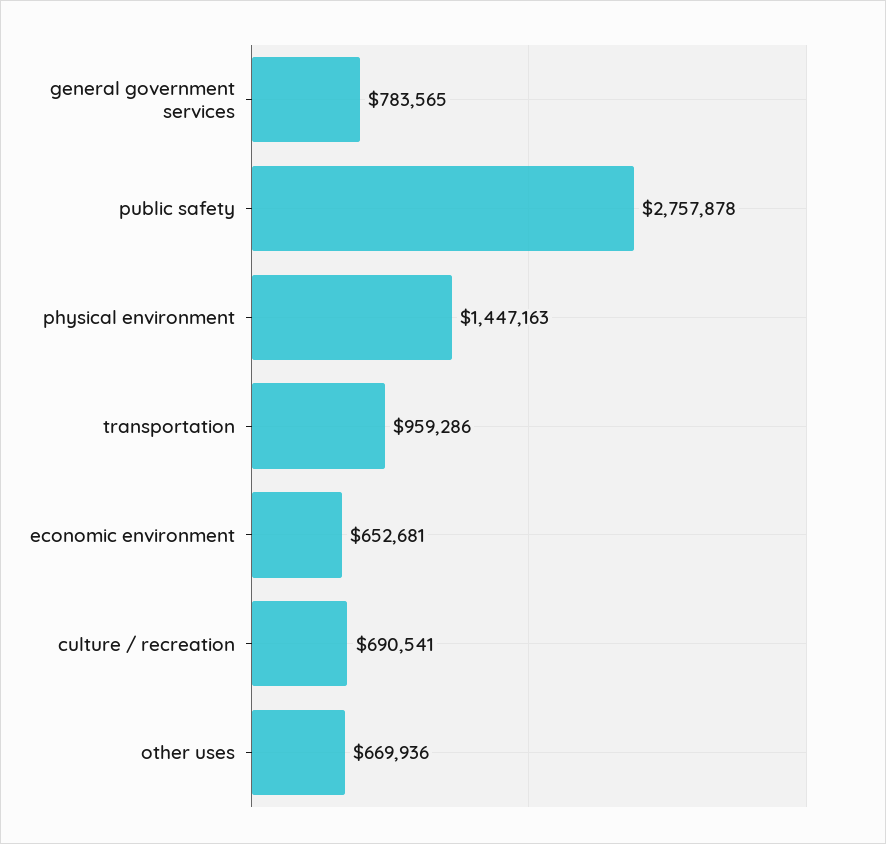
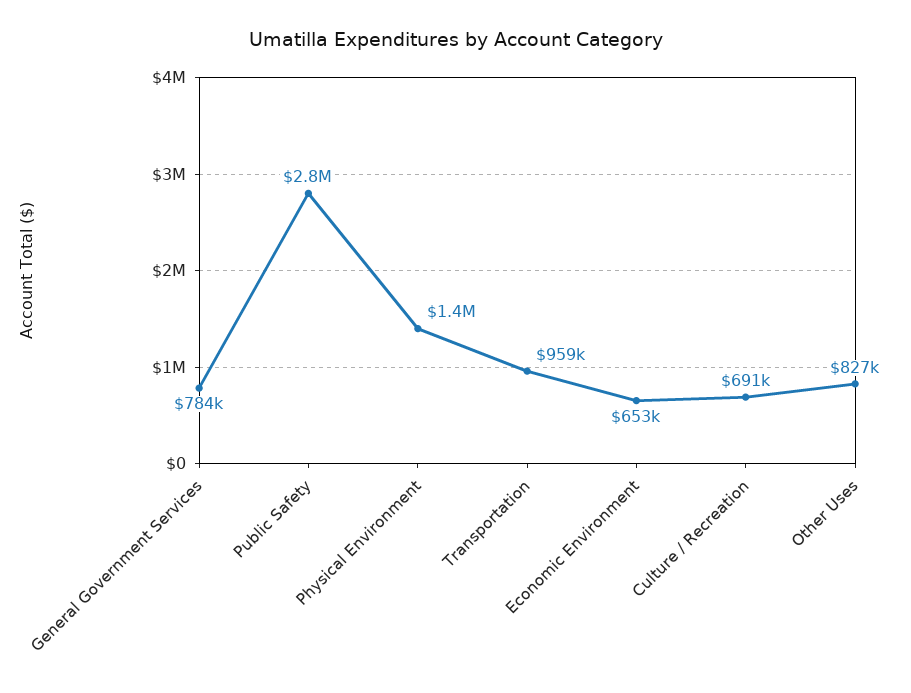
  {
    "general government services": 783565,
    "public safety": 2757878,
    "physical environment": 1447163,
    "transportation": 959286,
    "economic environment": 652681,
    "culture / recreation": 690541,
-   "other uses": 669936
+   "other uses": 827000
  }

